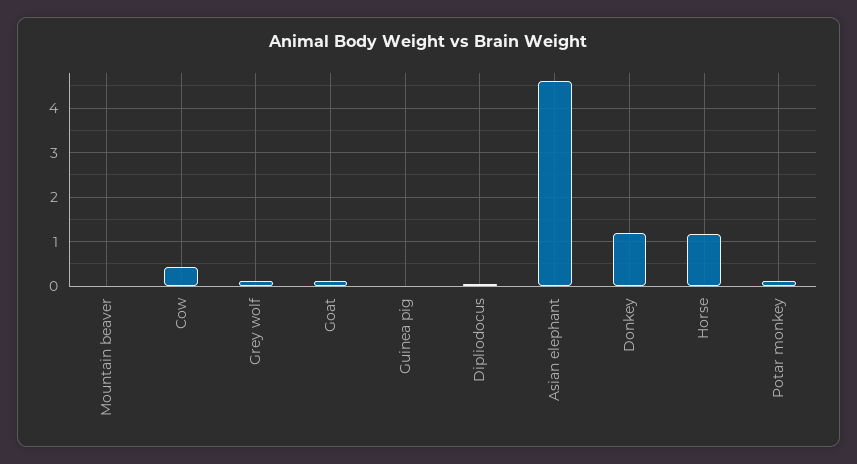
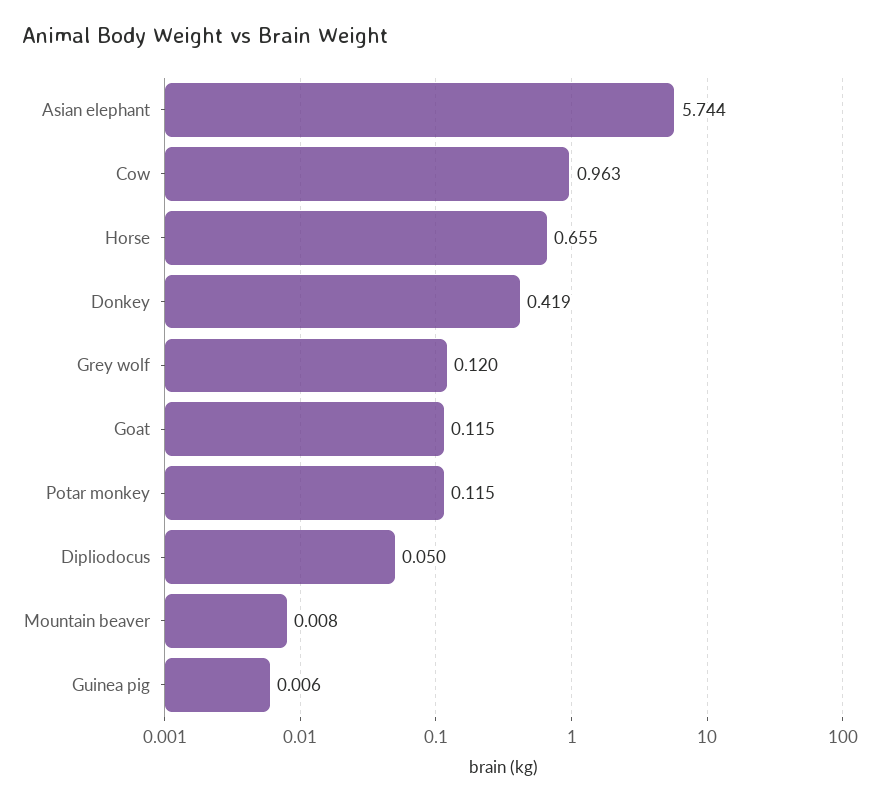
  {
    "Mountain beaver": 0.008,
-   "Cow": 0.4,
+   "Cow": 0.963,
    "Grey wolf": 0.12,
    "Goat": 0.115,
    "Guinea pig": 0.006,
    "Dipliodocus": 0.05,
-   "Asian elephant": 4.6,
+   "Asian elephant": 5.744,
-   "Donkey": 1.2,
+   "Donkey": 0.419,
-   "Horse": 1.2,
+   "Horse": 0.655,
    "Potar monkey": 0.115
  }

